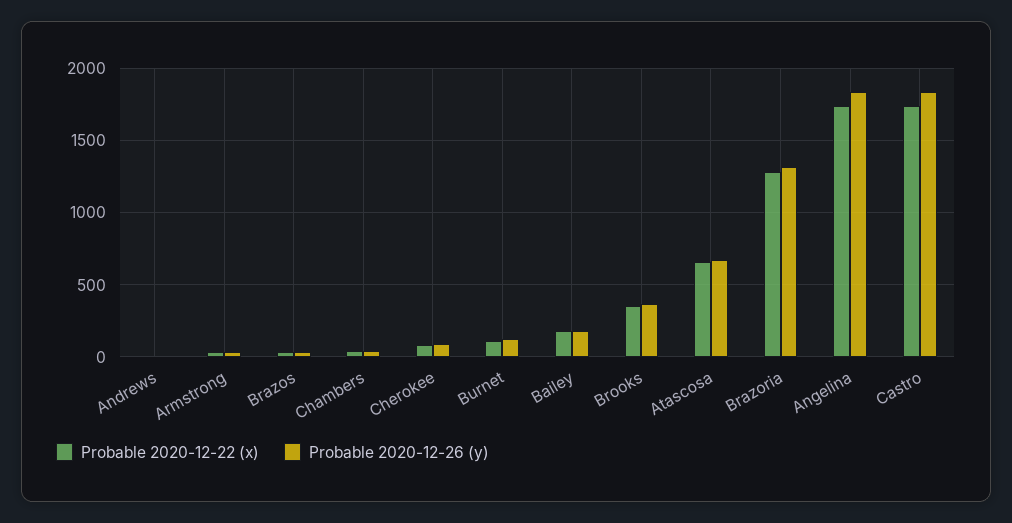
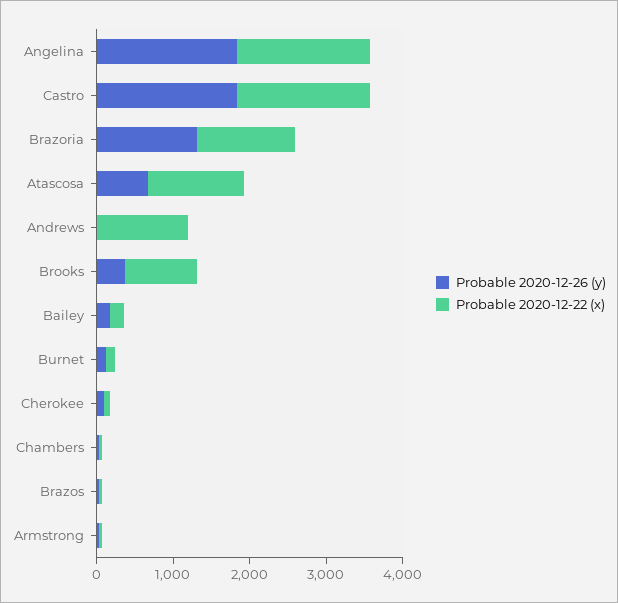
  {
    "Probable 2020-12-22 (x)": {
-     "Andrews": 0,
+     "Andrews": 1200,
      "Armstrong": 50,
      "Brazos": 50,
      "Chambers": 50,
      "Cherokee": 100,
      "Burnet": 100,
      "Bailey": 200,
-     "Brooks": 350,
+     "Brooks": 1000,
-     "Atascosa": 650,
+     "Atascosa": 1200,
      "Brazoria": 1300,
      "Angelina": 1750,
      "Castro": 1750
    },
    "Probable 2020-12-26 (y)": {
      "Andrews": 0,
      "Armstrong": 50,
      "Brazos": 50,
      "Chambers": 50,
      "Cherokee": 100,
      "Burnet": 150,
      "Bailey": 200,
      "Brooks": 350,
      "Atascosa": 650,
      "Brazoria": 1300,
      "Angelina": 1850,
      "Castro": 1850
    }
  }

